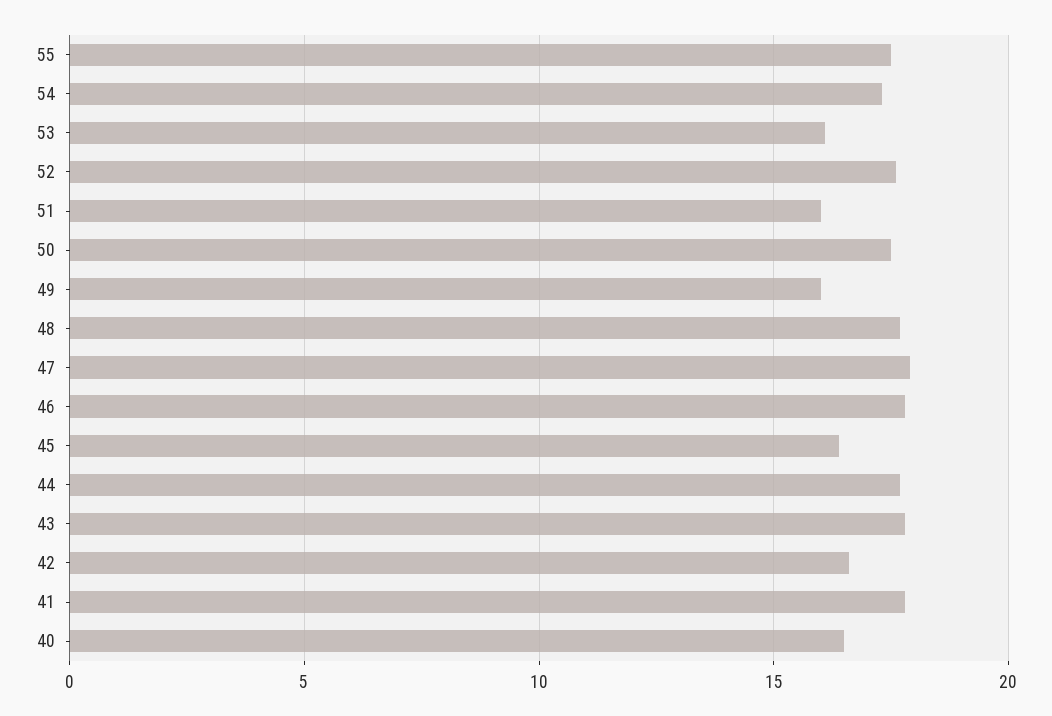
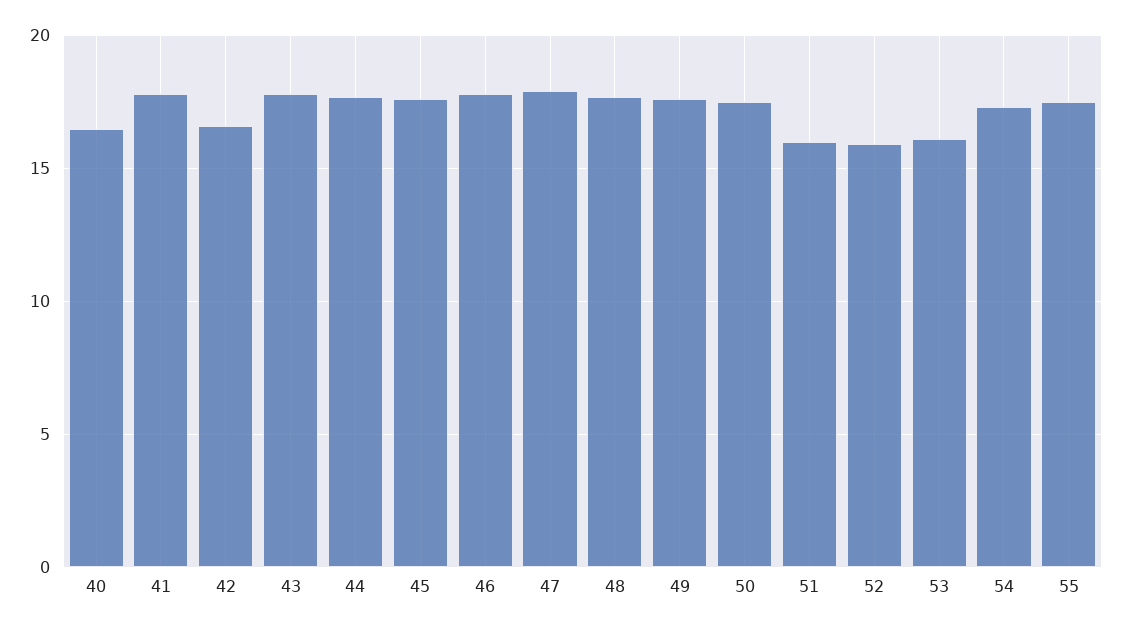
  {
    "55": 17.5,
    "54": 17.5,
    "53": 16,
-   "52": 17.5,
+   "52": 16,
    "51": 16,
    "50": 17.5,
-   "49": 16,
+   "49": 17.5,
    "48": 17.5,
    "47": 18,
    "46": 18,
-   "45": 16.5,
+   "45": 17.5,
    "44": 17.5,
    "43": 18,
    "42": 16.5,
    "41": 18,
    "40": 16.5
  }

